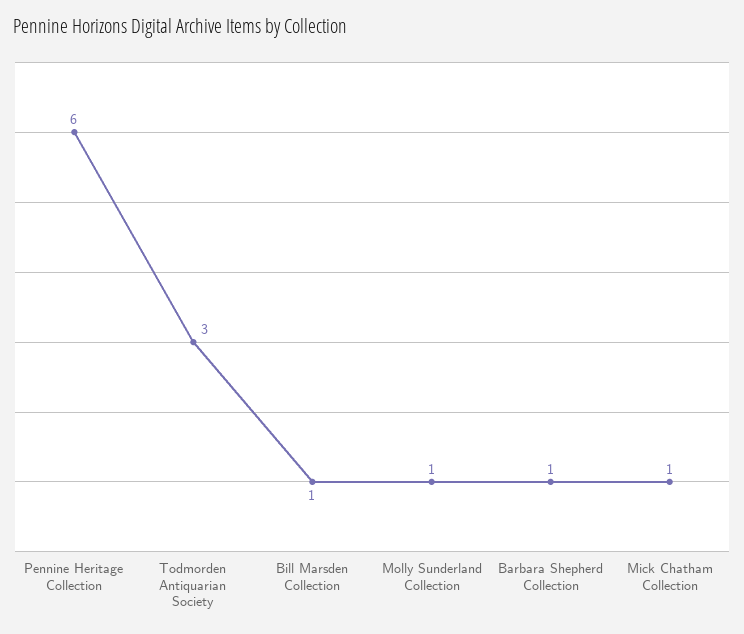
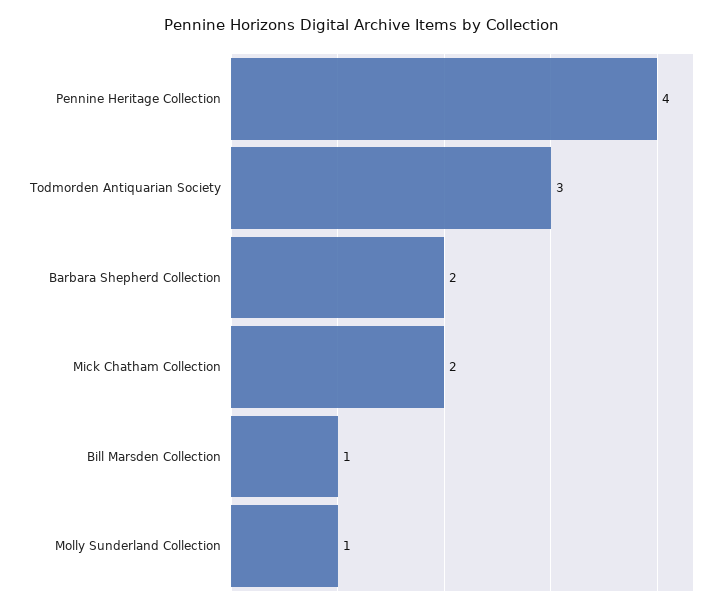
  {
-   "Pennine Heritage Collection": 6,
+   "Pennine Heritage Collection": 4,
    "Todmorden Antiquarian Society": 3,
    "Bill Marsden Collection": 1,
    "Molly Sunderland Collection": 1,
-   "Barbara Shepherd Collection": 1,
+   "Barbara Shepherd Collection": 2,
-   "Mick Chatham Collection": 1
+   "Mick Chatham Collection": 2
  }

